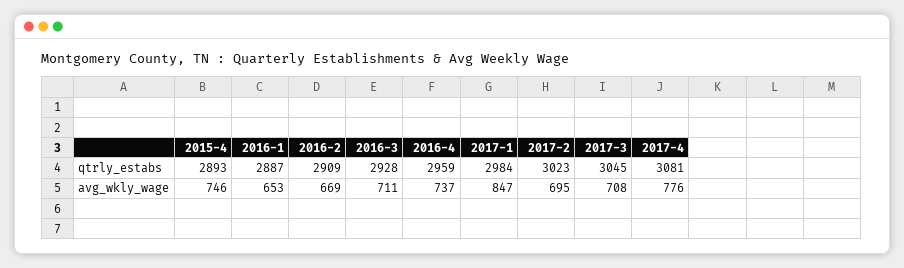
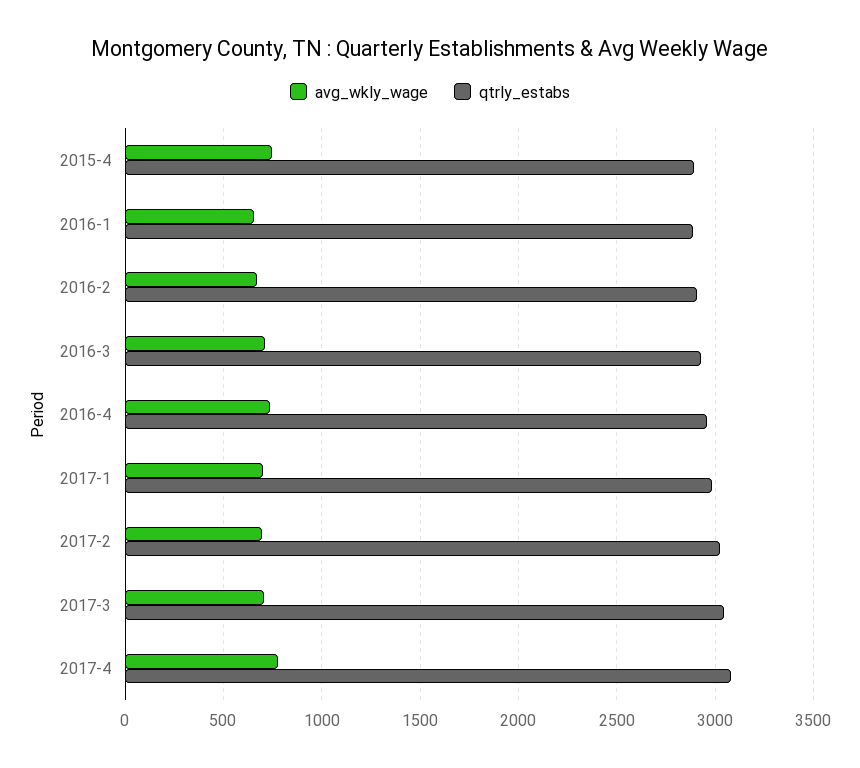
  {
    "qtrly_estabs": {
      "2015-4": 2893,
      "2016-1": 2887,
      "2016-2": 2909,
      "2016-3": 2928,
      "2016-4": 2959,
      "2017-1": 2984,
      "2017-2": 3023,
      "2017-3": 3045,
      "2017-4": 3081
    },
    "avg_wkly_wage": {
      "2015-4": 746,
      "2016-1": 653,
      "2016-2": 669,
      "2016-3": 711,
      "2016-4": 737,
-     "2017-1": 847,
+     "2017-1": 700,
      "2017-2": 695,
      "2017-3": 708,
      "2017-4": 776
    }
  }

